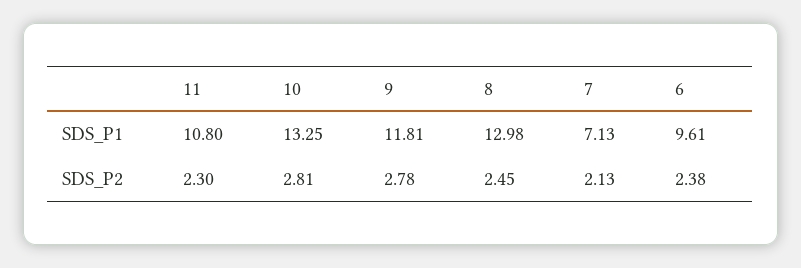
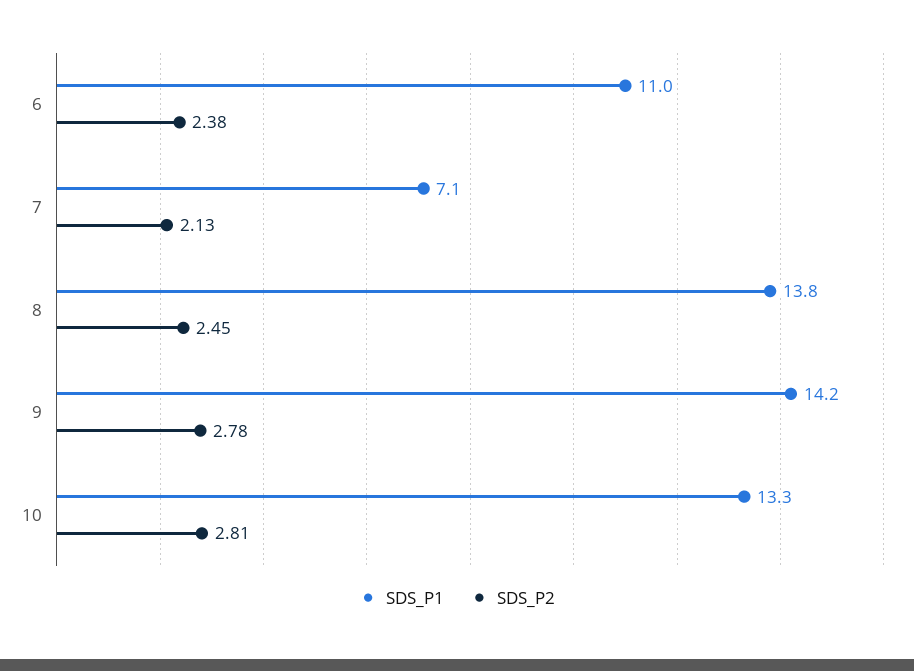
  {
    "SDS_P1": {
-     "11": 10.8,
      "10": 13.25,
-     "9": 11.81,
+     "9": 14.2,
-     "8": 12.98,
+     "8": 13.8,
      "7": 7.13,
-     "6": 9.61
+     "6": 11
    },
    "SDS_P2": {
-     "11": 2.3,
      "10": 2.81,
      "9": 2.78,
      "8": 2.45,
      "7": 2.13,
      "6": 2.38
    }
  }

